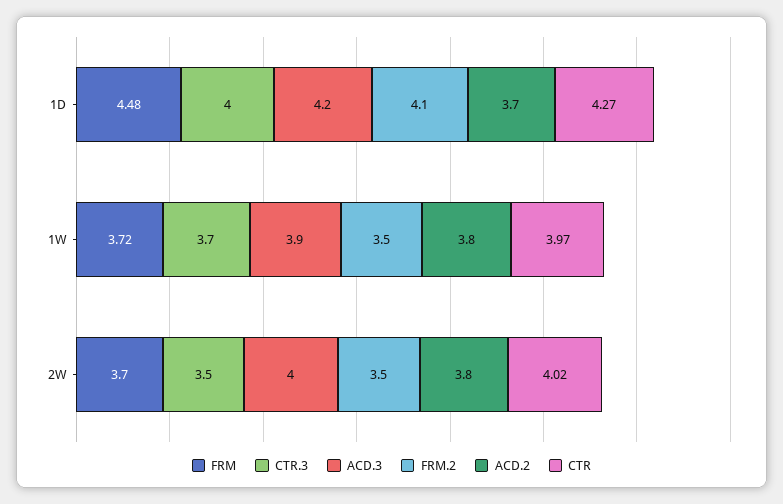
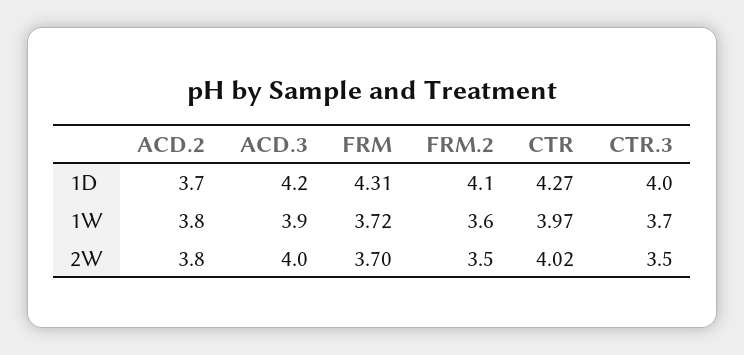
  {
    "FRM": {
-     "1D": 4.48,
+     "1D": 4.31,
      "1W": 3.72,
      "2W": 3.7
    },
    "CTR.3": {
      "1D": 4,
      "1W": 3.7,
      "2W": 3.5
    },
    "ACD.3": {
      "1D": 4.2,
      "1W": 3.9,
      "2W": 4
    },
    "FRM.2": {
      "1D": 4.1,
-     "1W": 3.5,
+     "1W": 3.6,
      "2W": 3.5
    },
    "ACD.2": {
      "1D": 3.7,
      "1W": 3.8,
      "2W": 3.8
    },
    "CTR": {
      "1D": 4.27,
      "1W": 3.97,
      "2W": 4.02
    }
  }

